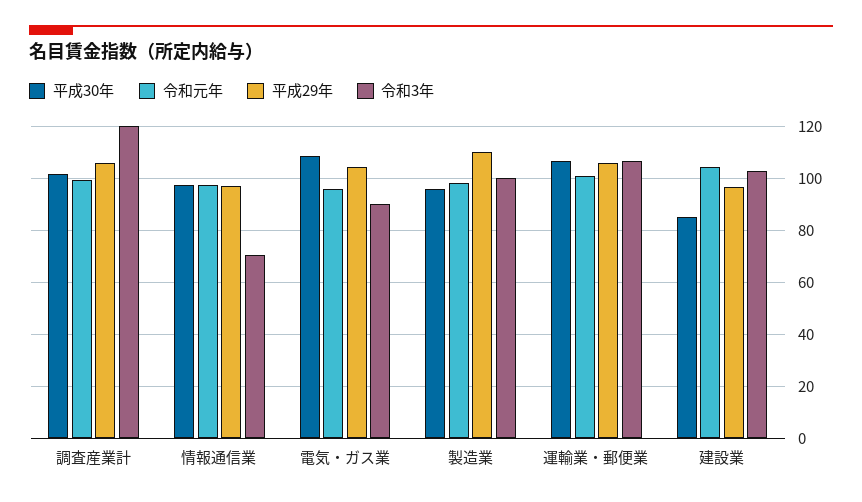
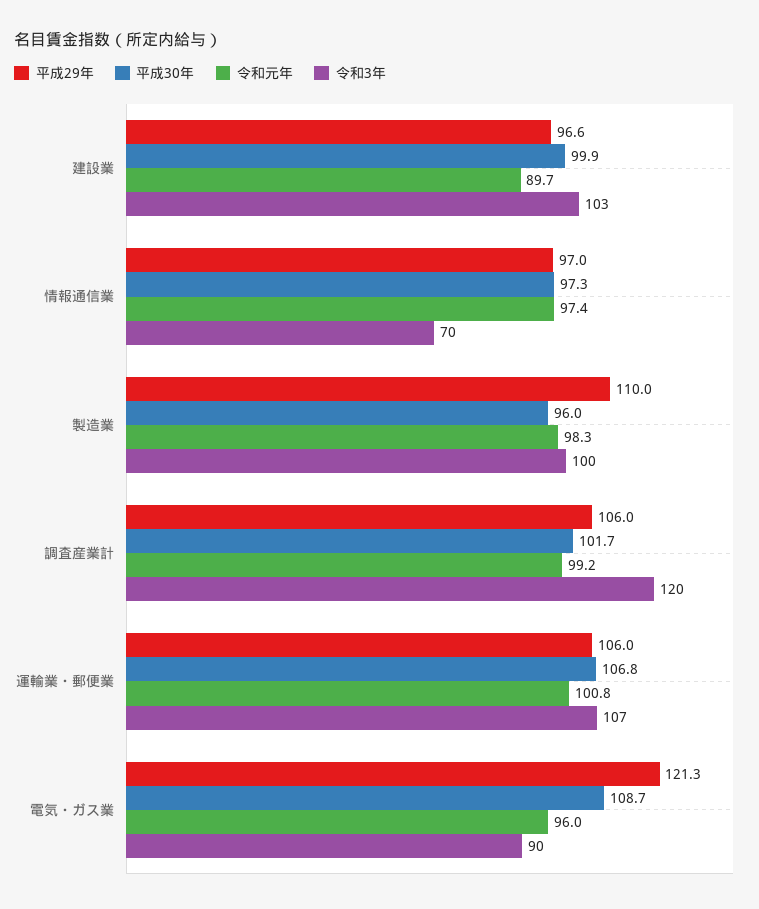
  {
    "平成30年": {
      "調査産業計": 101.7,
      "情報通信業": 97.3,
      "電気・ガス業": 108.7,
      "製造業": 96,
      "運輸業・郵便業": 106.8,
-     "建設業": 85
+     "建設業": 99.9
    },
    "令和元年": {
      "調査産業計": 99.2,
      "情報通信業": 97.4,
      "電気・ガス業": 96,
      "製造業": 98.3,
      "運輸業・郵便業": 100.8,
-     "建設業": 105
+     "建設業": 89.7
    },
    "平成29年": {
      "調査産業計": 106,
      "情報通信業": 97,
-     "電気・ガス業": 105,
+     "電気・ガス業": 121.3,
      "製造業": 110,
      "運輸業・郵便業": 106,
      "建設業": 96.6
    },
    "令和3年": {
      "調査産業計": 120,
      "情報通信業": 70,
      "電気・ガス業": 90,
      "製造業": 100,
      "運輸業・郵便業": 107,
      "建設業": 103
    }
  }

